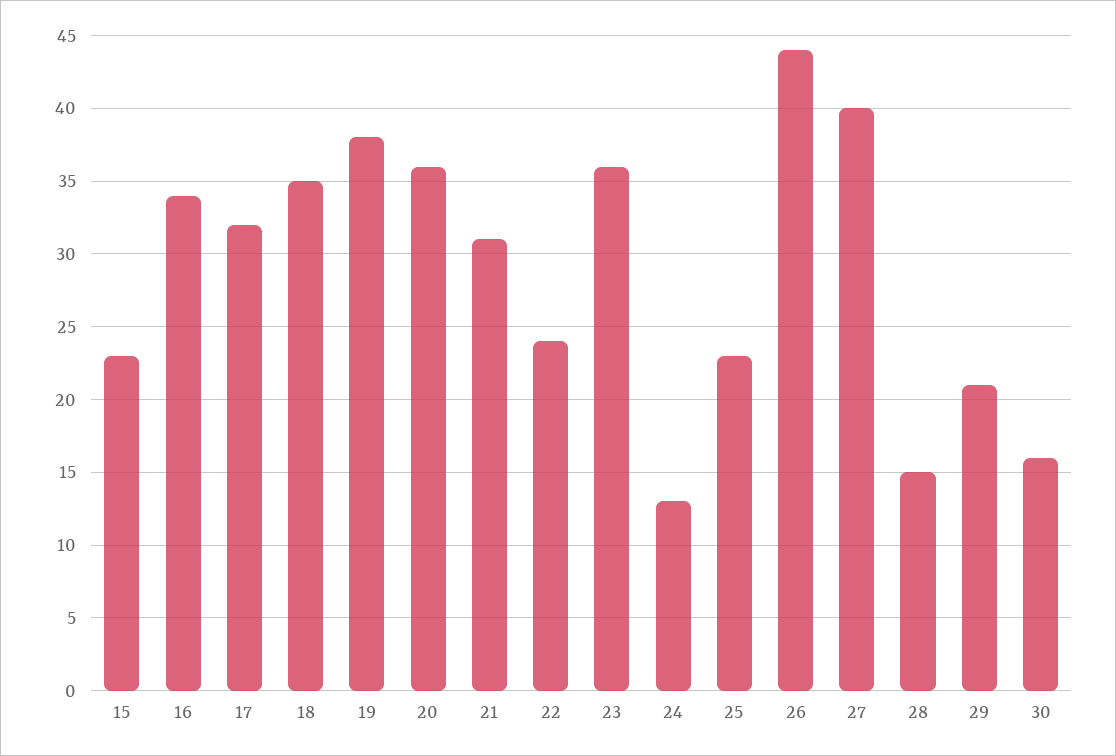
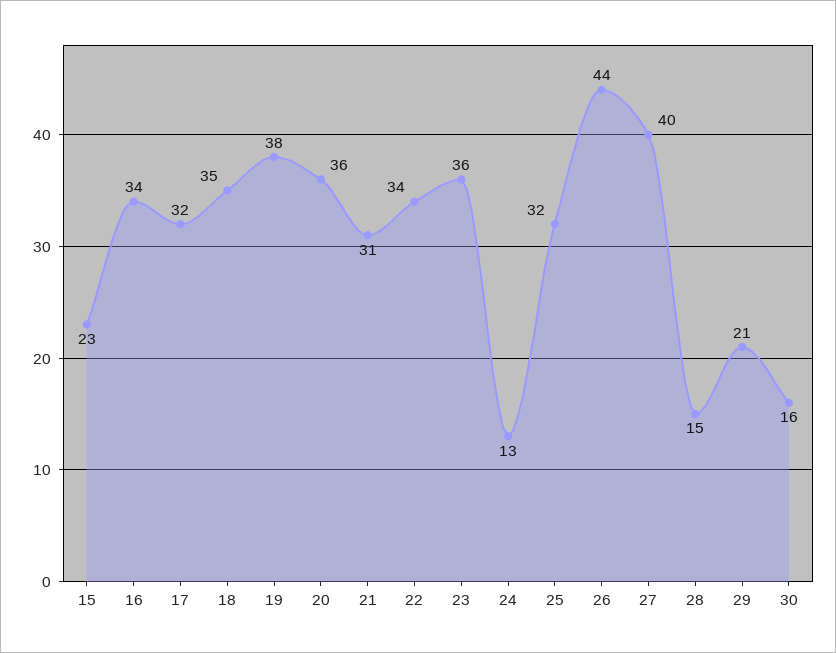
  {
    "15": 23,
    "16": 34,
    "17": 32,
    "18": 35,
    "19": 38,
    "20": 36,
    "21": 31,
-   "22": 24,
+   "22": 34,
    "23": 36,
    "24": 13,
-   "25": 23,
+   "25": 32,
    "26": 44,
    "27": 40,
    "28": 15,
    "29": 21,
    "30": 16
  }

